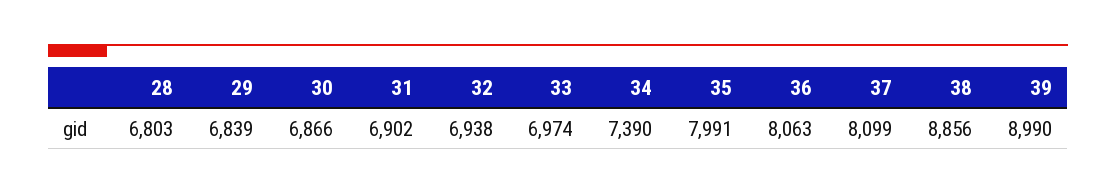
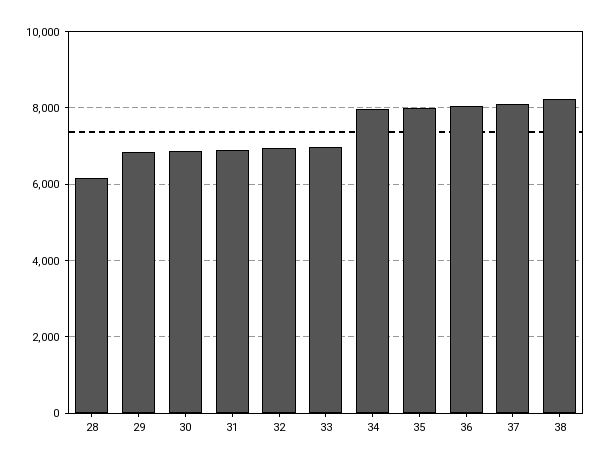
  {
-   "28": 6803,
+   "28": 6200,
    "29": 6839,
    "30": 6866,
    "31": 6902,
    "32": 6938,
    "33": 6974,
-   "34": 7390,
+   "34": 8000,
    "35": 7991,
    "36": 8063,
    "37": 8099,
-   "38": 8856,
+   "38": 8200
-   "39": 8990
  }

